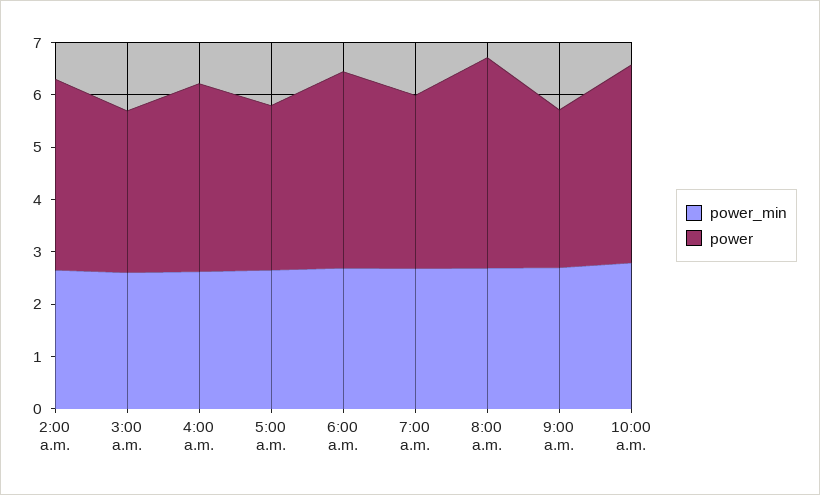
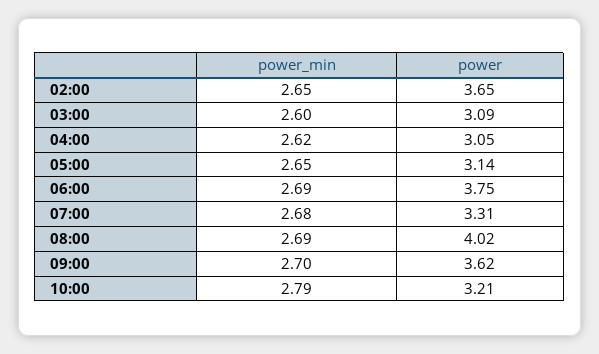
  {
    "power_min": {
      "2:00 a.m.": 2.65,
      "3:00 a.m.": 2.6,
      "4:00 a.m.": 2.62,
      "5:00 a.m.": 2.65,
      "6:00 a.m.": 2.69,
      "7:00 a.m.": 2.68,
      "8:00 a.m.": 2.69,
      "9:00 a.m.": 2.7,
      "10:00 a.m.": 2.79
    },
    "power": {
      "2:00 a.m.": 3.65,
      "3:00 a.m.": 3.09,
-     "4:00 a.m.": 3.6,
+     "4:00 a.m.": 3.05,
      "5:00 a.m.": 3.14,
      "6:00 a.m.": 3.75,
      "7:00 a.m.": 3.31,
      "8:00 a.m.": 4.02,
-     "9:00 a.m.": 3,
+     "9:00 a.m.": 3.62,
-     "10:00 a.m.": 3.8
+     "10:00 a.m.": 3.21
    }
  }

